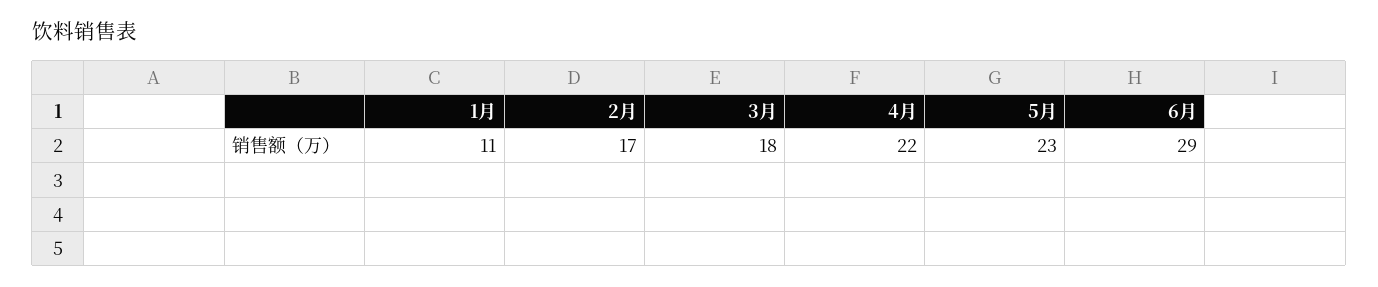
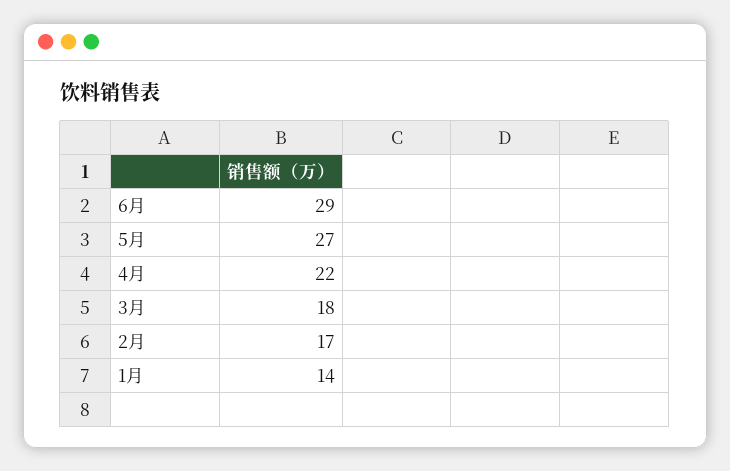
  {
-   "1月": 11,
+   "1月": 14,
    "2月": 17,
    "3月": 18,
    "4月": 22,
-   "5月": 23,
+   "5月": 27,
    "6月": 29
  }

